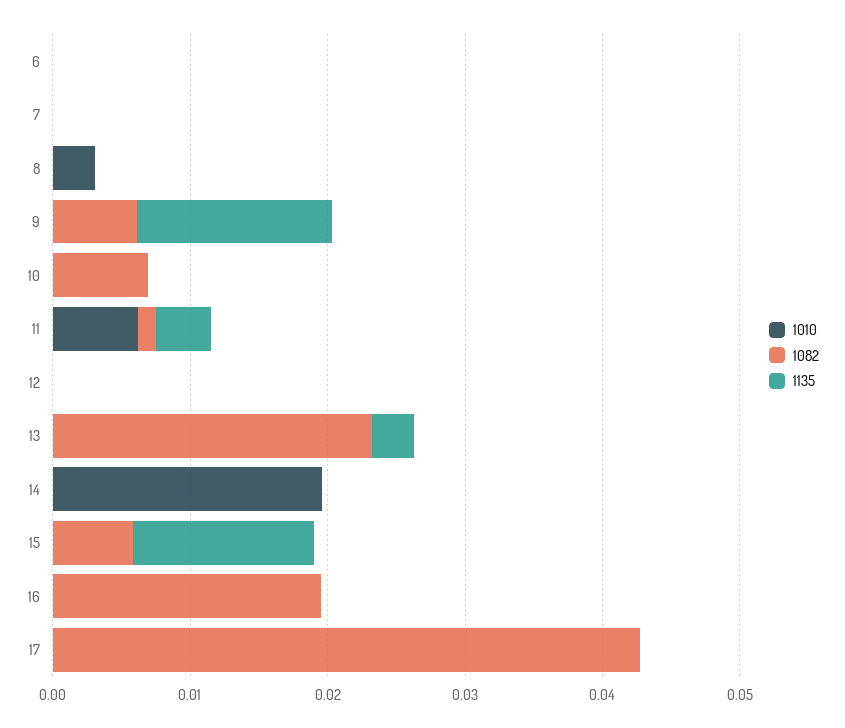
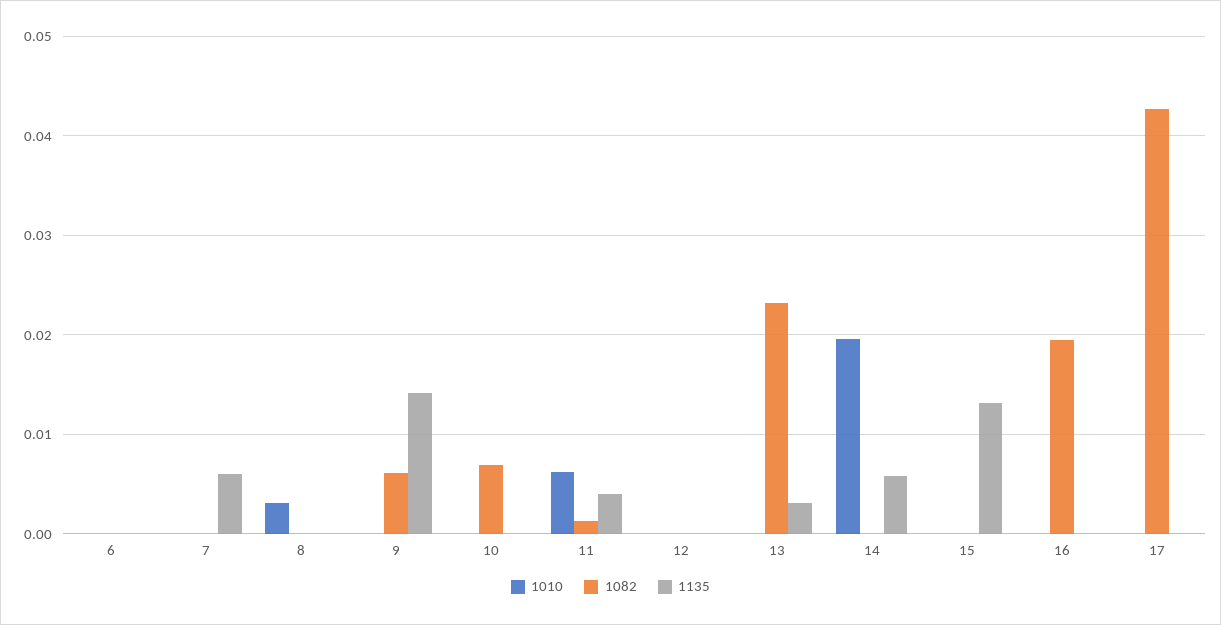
  {
    "1010": {
      "6": 0,
      "7": 0,
      "8": 0.003,
      "9": 0,
      "10": 0,
      "11": 0.006,
      "12": 0,
      "13": 0,
      "14": 0.02,
      "15": 0,
      "16": 0,
      "17": 0
    },
    "1082": {
      "6": 0,
      "7": 0,
      "8": 0,
      "9": 0.006,
      "10": 0.007,
      "11": 0.001,
      "12": 0,
      "13": 0.023,
      "14": 0,
-     "15": 0.006,
+     "15": 0,
      "16": 0.02,
      "17": 0.043
    },
    "1135": {
      "6": 0,
-     "7": 0,
+     "7": 0.006,
      "8": 0,
      "9": 0.014,
      "10": 0,
      "11": 0.004,
      "12": 0,
      "13": 0.003,
-     "14": 0,
+     "14": 0.006,
      "15": 0.013,
      "16": 0,
      "17": 0
    }
  }

